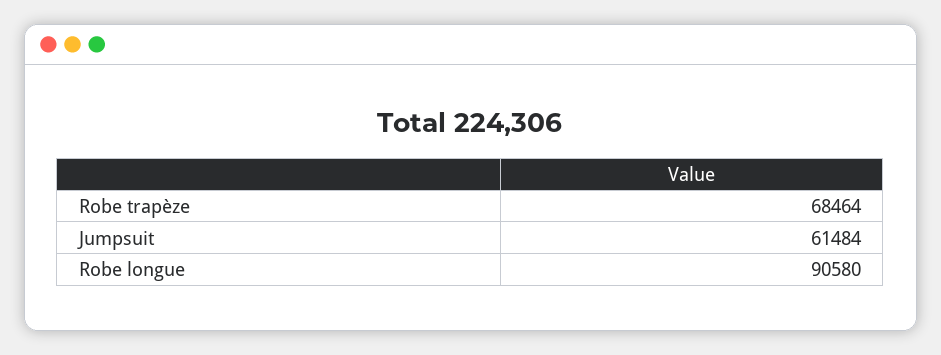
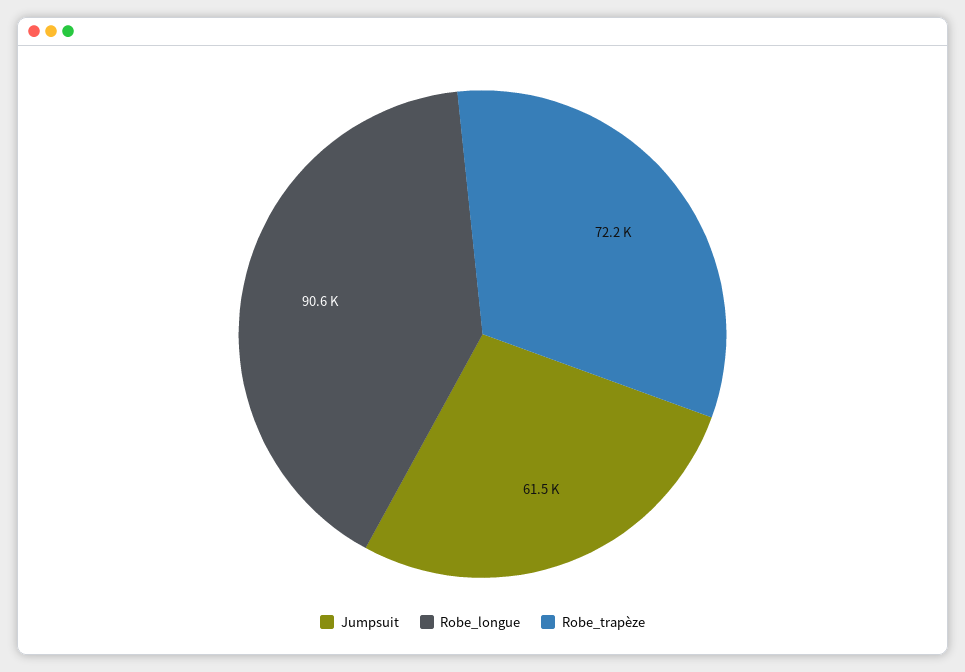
  {
-   "Robe trapèze": 68464,
+   "Robe trapèze": 72200,
    "Jumpsuit": 61484,
    "Robe longue": 90580
  }

